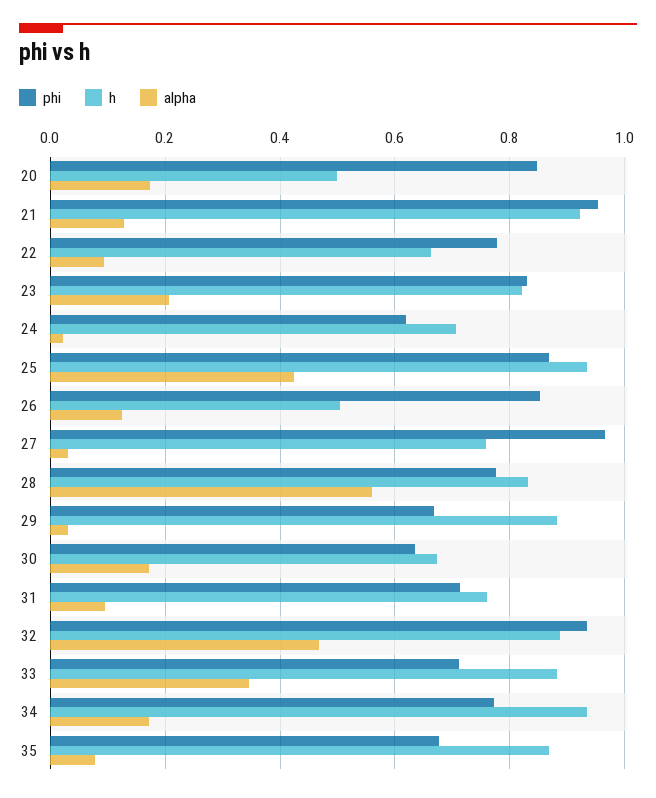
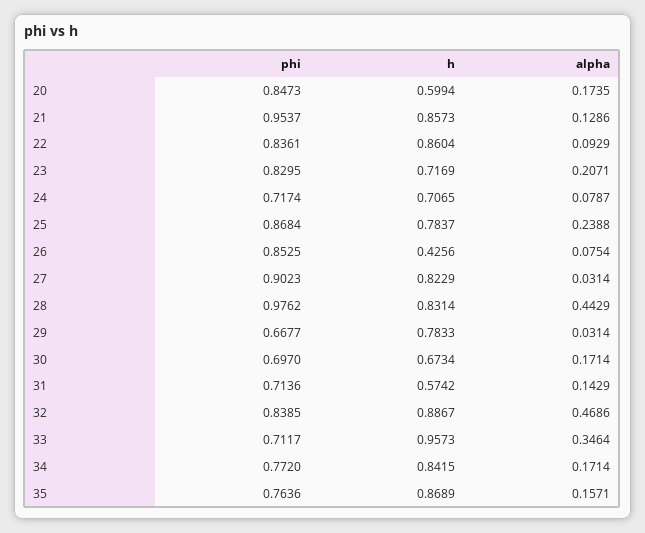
  {
    "phi": {
      "20": 0.8473,
      "21": 0.9537,
-     "22": 0.78,
+     "22": 0.8361,
      "23": 0.8295,
-     "24": 0.62,
+     "24": 0.7174,
      "25": 0.8684,
      "26": 0.8525,
-     "27": 0.96,
+     "27": 0.9023,
-     "28": 0.78,
+     "28": 0.9762,
      "29": 0.6677,
-     "30": 0.64,
+     "30": 0.697,
      "31": 0.7136,
-     "32": 0.94,
+     "32": 0.8385,
      "33": 0.7117,
      "34": 0.772,
-     "35": 0.68
+     "35": 0.7636
    },
    "h": {
-     "20": 0.5,
+     "20": 0.5994,
-     "21": 0.92,
+     "21": 0.8573,
-     "22": 0.66,
+     "22": 0.8604,
-     "23": 0.82,
+     "23": 0.7169,
      "24": 0.7065,
-     "25": 0.94,
+     "25": 0.7837,
-     "26": 0.5,
+     "26": 0.4256,
-     "27": 0.76,
+     "27": 0.8229,
      "28": 0.8314,
-     "29": 0.88,
+     "29": 0.7833,
      "30": 0.6734,
-     "31": 0.76,
+     "31": 0.5742,
      "32": 0.8867,
-     "33": 0.88,
+     "33": 0.9573,
-     "34": 0.94,
+     "34": 0.8415,
      "35": 0.8689
    },
    "alpha": {
      "20": 0.1735,
      "21": 0.1286,
      "22": 0.0929,
      "23": 0.2071,
-     "24": 0.02,
+     "24": 0.0787,
-     "25": 0.42,
+     "25": 0.2388,
-     "26": 0.12,
+     "26": 0.0754,
      "27": 0.0314,
-     "28": 0.56,
+     "28": 0.4429,
      "29": 0.0314,
      "30": 0.1714,
-     "31": 0.1,
+     "31": 0.1429,
      "32": 0.4686,
      "33": 0.3464,
      "34": 0.1714,
-     "35": 0.08
+     "35": 0.1571
    }
  }

